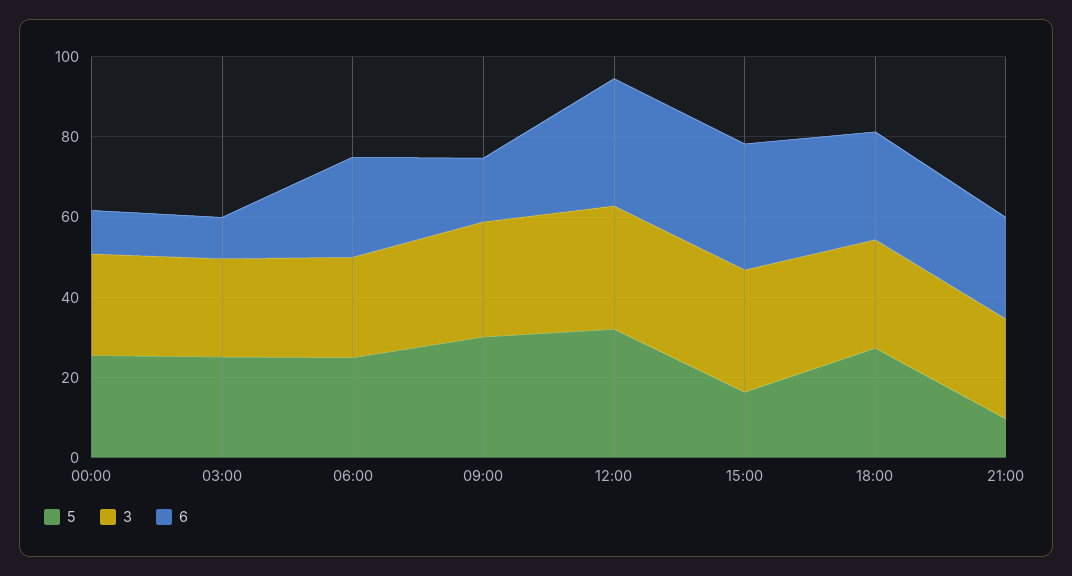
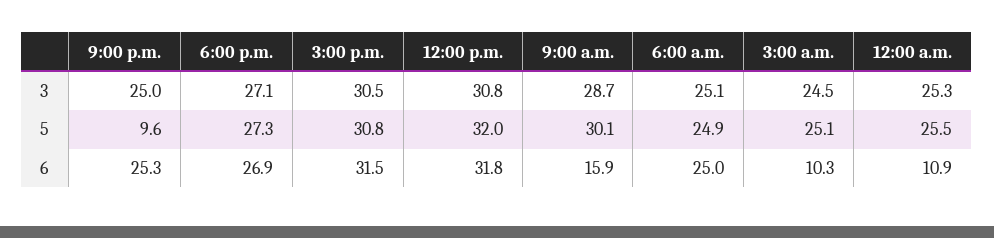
  {
    "5": {
      "00:00": 25.5,
      "03:00": 25.1,
      "06:00": 24.9,
      "09:00": 30.1,
      "12:00": 32,
-     "15:00": 15,
+     "15:00": 30.8,
      "18:00": 27.3,
      "21:00": 9.6
    },
    "3": {
      "00:00": 25.3,
      "03:00": 24.5,
      "06:00": 25.1,
      "09:00": 28.7,
      "12:00": 30.8,
      "15:00": 30.5,
      "18:00": 27.1,
      "21:00": 25
    },
    "6": {
      "00:00": 10.9,
      "03:00": 10.3,
      "06:00": 25,
      "09:00": 15.9,
      "12:00": 31.8,
      "15:00": 31.5,
      "18:00": 26.9,
      "21:00": 25.3
    }
  }

